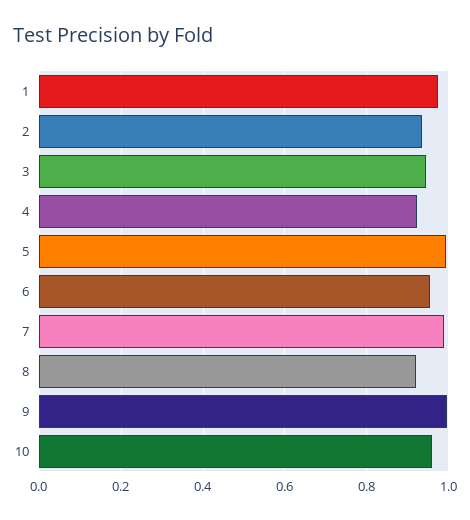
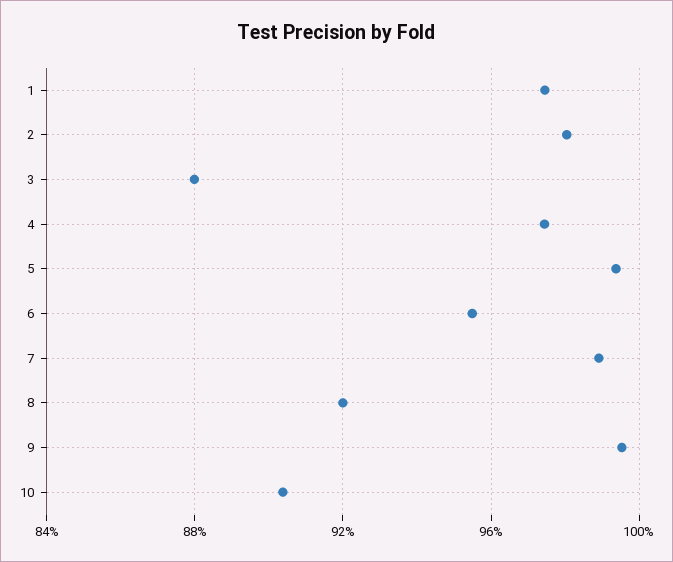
  {
    "1": 0.975,
-   "2": 0.94,
+   "2": 0.98,
-   "3": 0.94,
+   "3": 0.88,
-   "4": 0.92,
+   "4": 0.975,
    "5": 0.995,
    "6": 0.955,
    "7": 0.99,
    "8": 0.92,
    "9": 0.995,
-   "10": 0.96
+   "10": 0.905
  }

